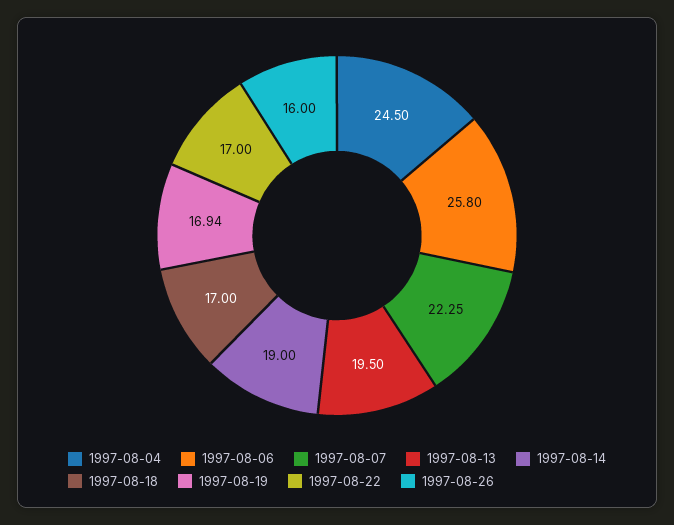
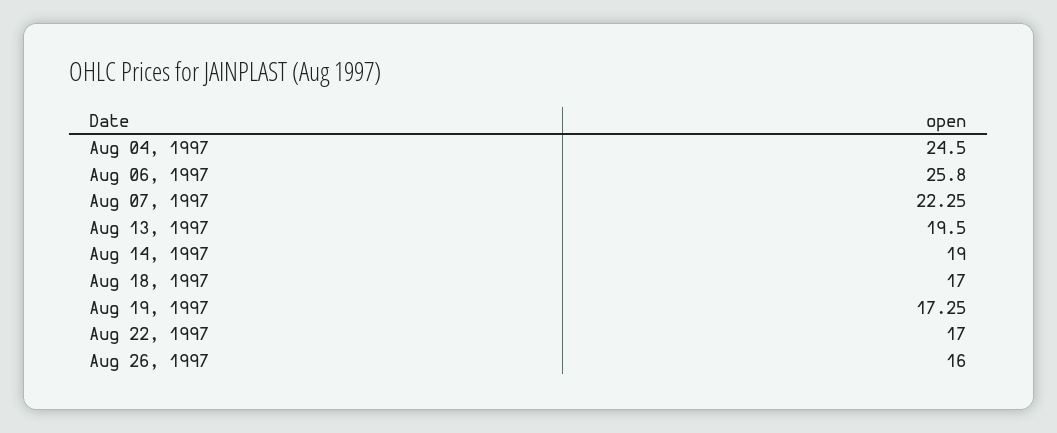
  {
    "1997-08-04": 24.5,
    "1997-08-06": 25.8,
    "1997-08-07": 22.25,
    "1997-08-13": 19.5,
    "1997-08-14": 19,
    "1997-08-18": 17,
-   "1997-08-19": 16.94,
+   "1997-08-19": 17.25,
    "1997-08-22": 17,
    "1997-08-26": 16
  }

